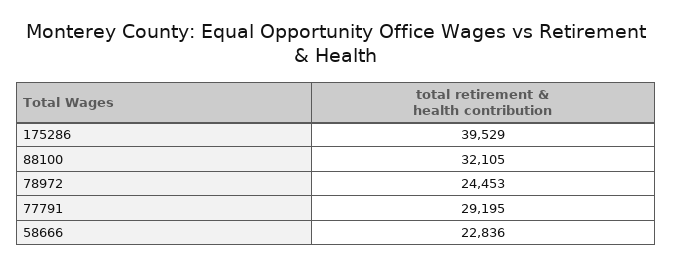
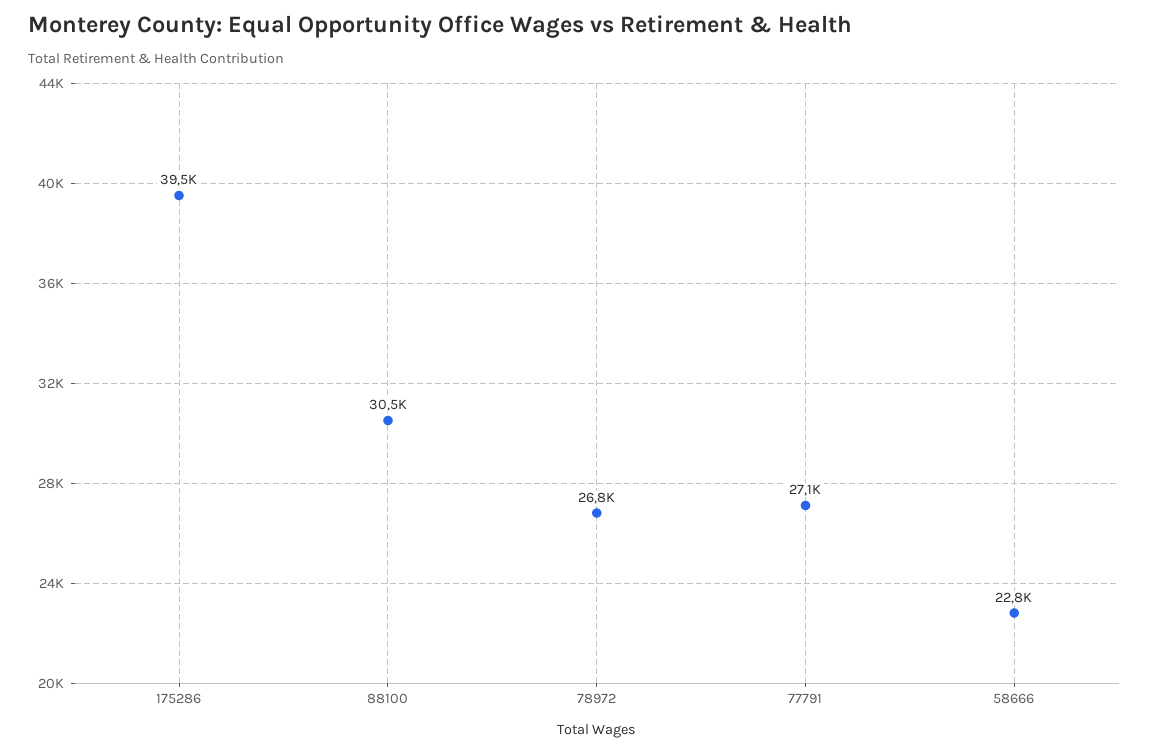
  {
    "175286": 39529,
-   "88100": 32105,
+   "88100": 30500,
-   "78972": 24453,
+   "78972": 26800,
-   "77791": 29195,
+   "77791": 27100,
    "58666": 22836
  }

